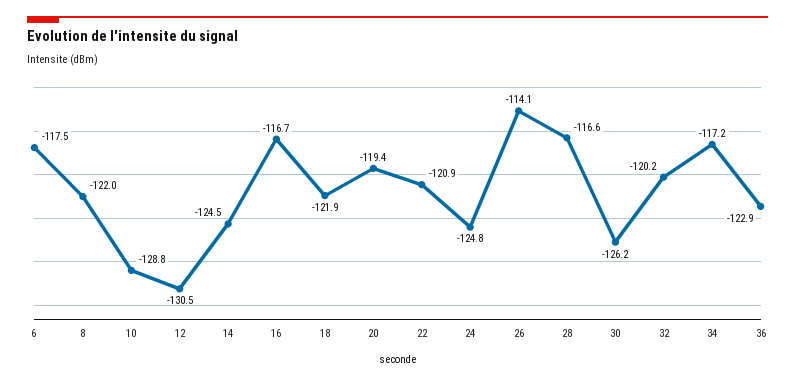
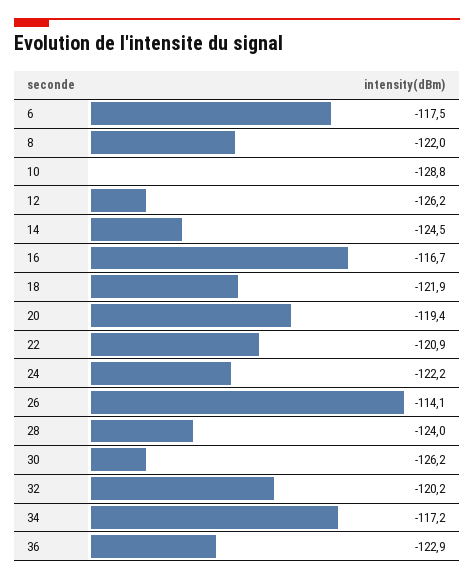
  {
    "6": -117.5,
    "8": -122,
    "10": -128.8,
-   "12": -130.5,
+   "12": -126.2,
    "14": -124.5,
    "16": -116.7,
    "18": -121.9,
    "20": -119.4,
    "22": -120.9,
-   "24": -124.8,
+   "24": -122.2,
    "26": -114.1,
-   "28": -116.6,
+   "28": -124,
    "30": -126.2,
    "32": -120.2,
    "34": -117.2,
    "36": -122.9
  }

